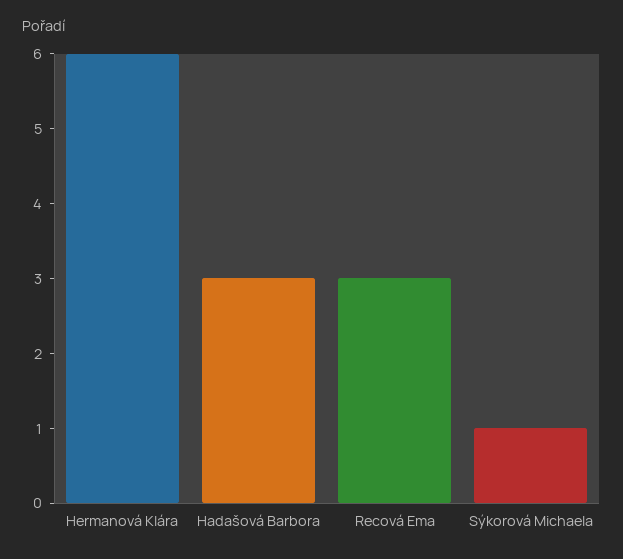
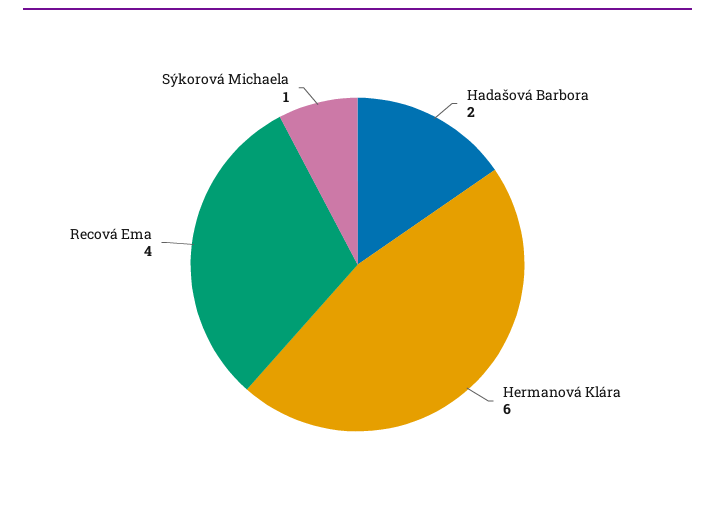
  {
    "Hermanová Klára": 6,
-   "Hadašová Barbora": 3,
+   "Hadašová Barbora": 2,
-   "Recová Ema": 3,
+   "Recová Ema": 4,
    "Sýkorová Michaela": 1
  }

